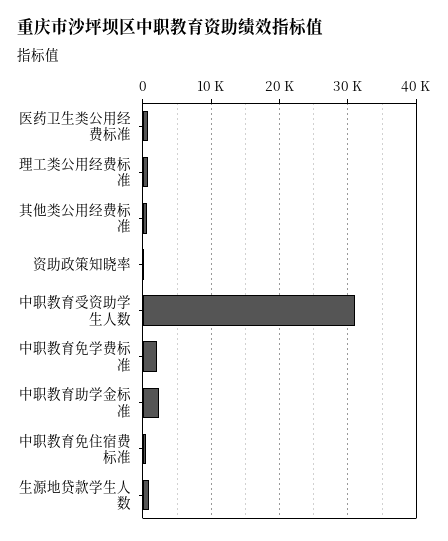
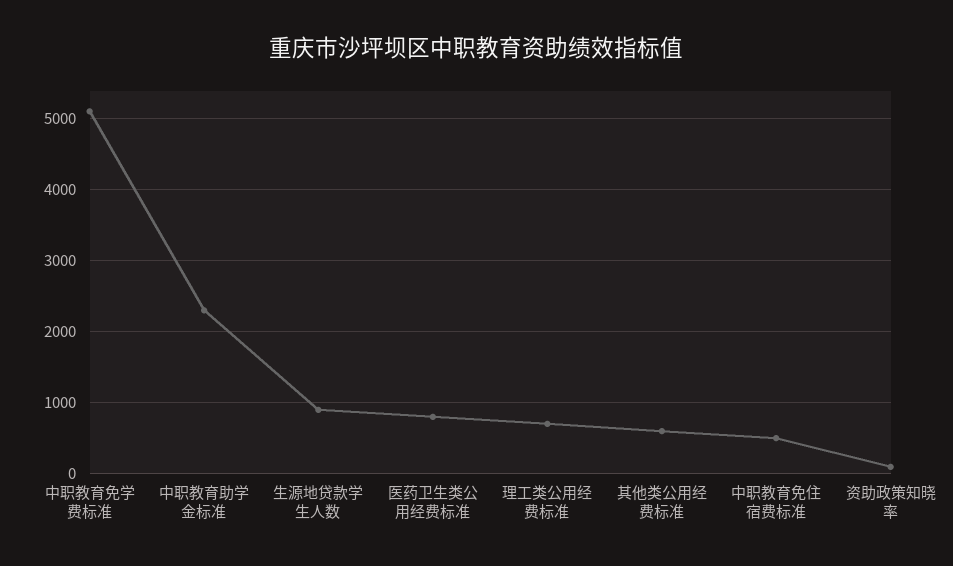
  {
    "医药卫生类公用经费标准": 800,
    "理工类公用经费标准": 700,
    "其他类公用经费标准": 600,
    "资助政策知晓率": 100,
-   "中职教育受资助学生人数": 31000,
-   "中职教育免学费标准": 2000,
+   "中职教育免学费标准": 5100,
    "中职教育助学金标准": 2300,
    "中职教育免住宿费标准": 500,
    "生源地贷款学生人数": 900
  }

